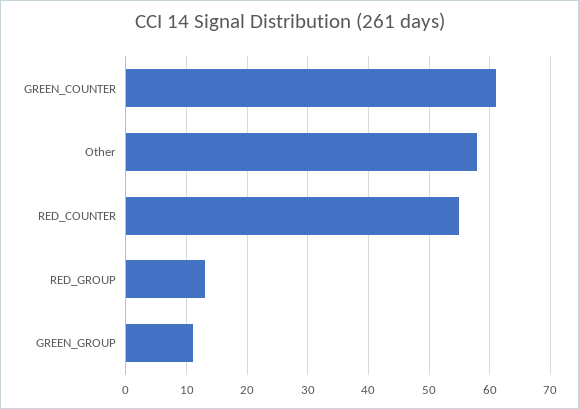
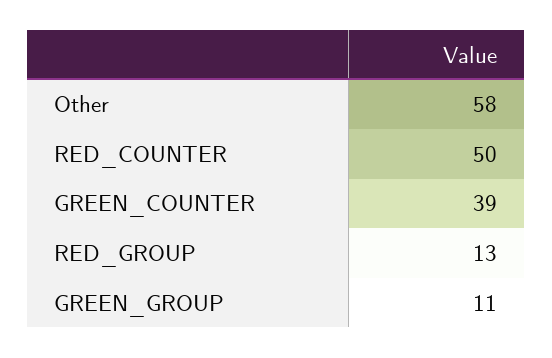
  {
-   "GREEN_COUNTER": 61,
+   "GREEN_COUNTER": 39,
    "Other": 58,
-   "RED_COUNTER": 55,
+   "RED_COUNTER": 50,
    "RED_GROUP": 13,
    "GREEN_GROUP": 11
  }

